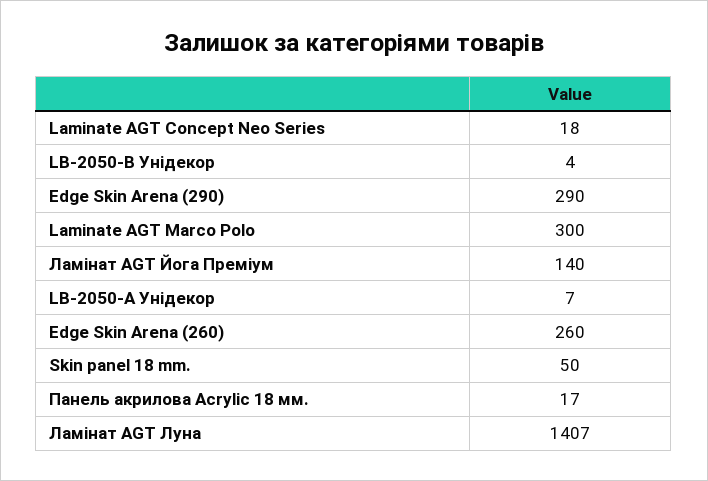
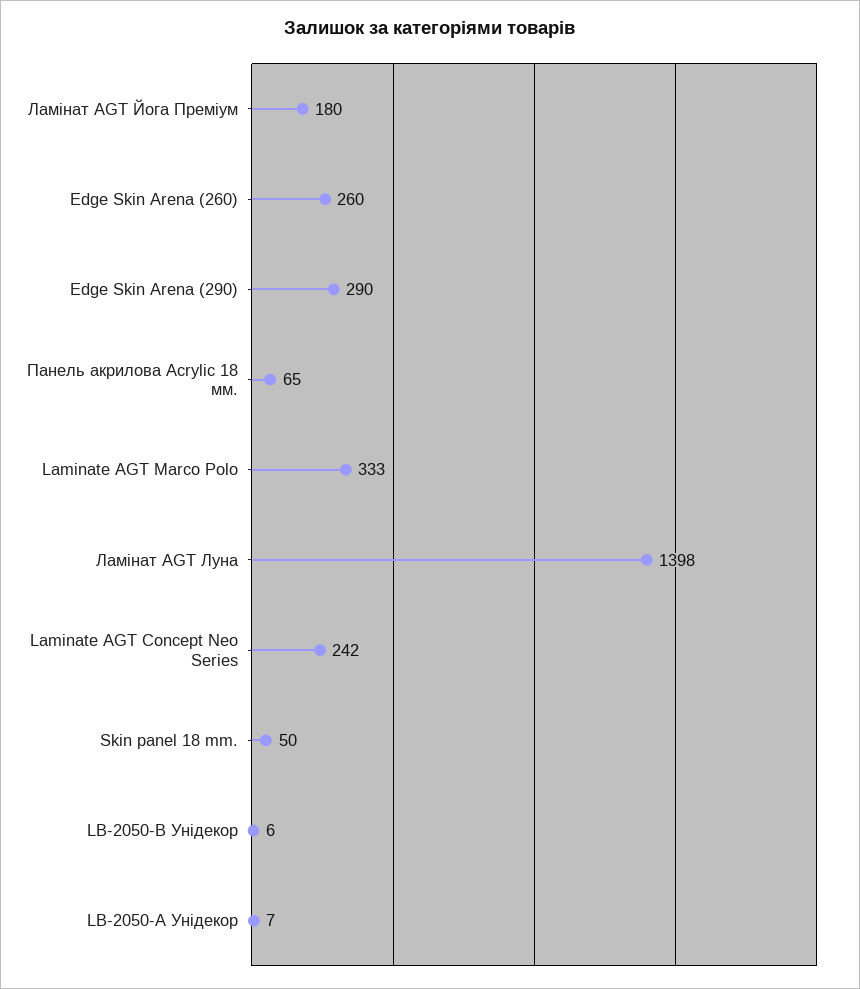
  {
-   "Laminate AGT Concept Neo Series": 18,
+   "Laminate AGT Concept Neo Series": 242,
-   "LB-2050-В Унідекор": 4,
+   "LB-2050-В Унідекор": 6,
    "Edge Skin Arena (290)": 290,
-   "Laminate AGT Marco Polo": 300,
+   "Laminate AGT Marco Polo": 333,
-   "Ламінат AGT Йога Преміум": 140,
+   "Ламінат AGT Йога Преміум": 180,
    "LB-2050-А Унідекор": 7,
    "Edge Skin Arena (260)": 260,
    "Skin panel 18 mm.": 50,
-   "Панель акрилова Acrylic 18 мм.": 17,
+   "Панель акрилова Acrylic 18 мм.": 65,
-   "Ламінат AGT Луна": 1407
+   "Ламінат AGT Луна": 1398
  }

